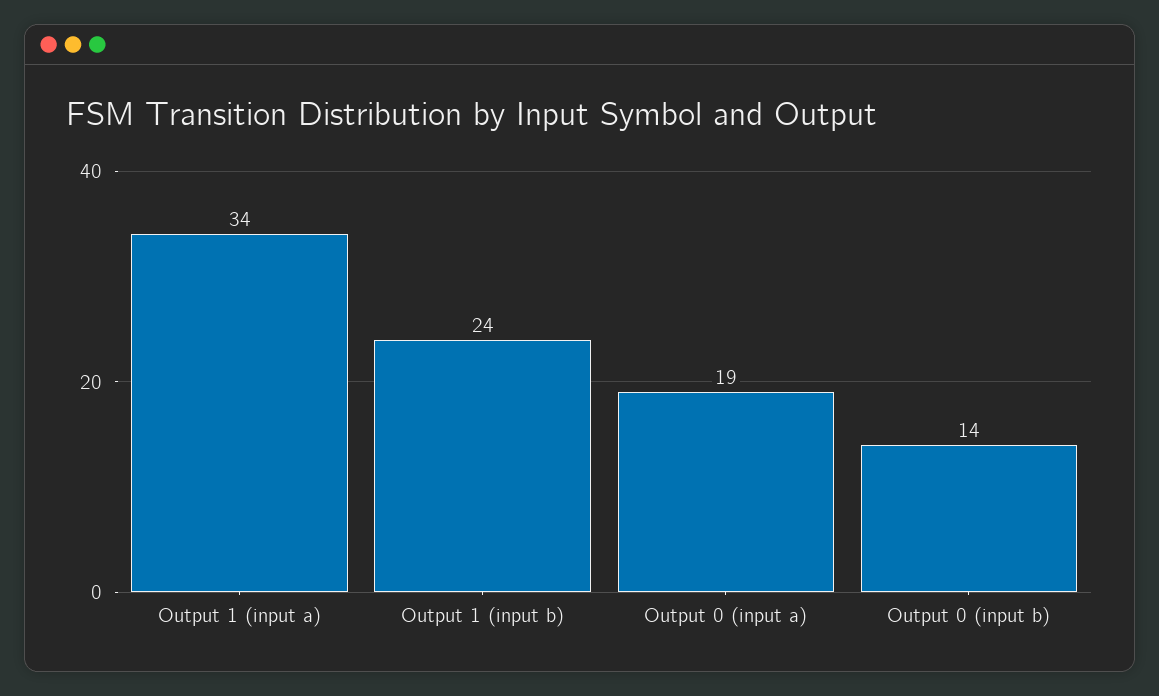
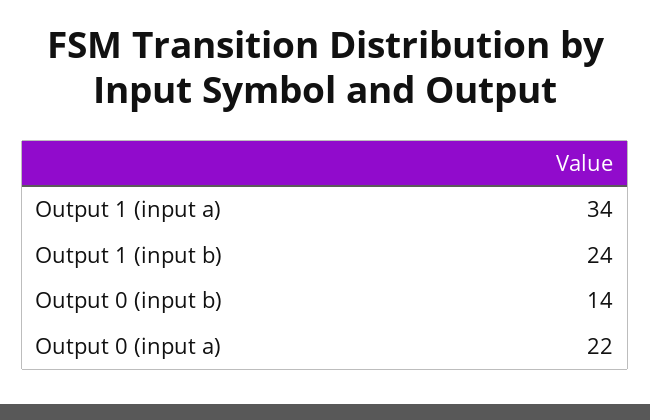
  {
    "Output 1 (input a)": 34,
    "Output 1 (input b)": 24,
-   "Output 0 (input a)": 19,
+   "Output 0 (input a)": 22,
    "Output 0 (input b)": 14
  }

